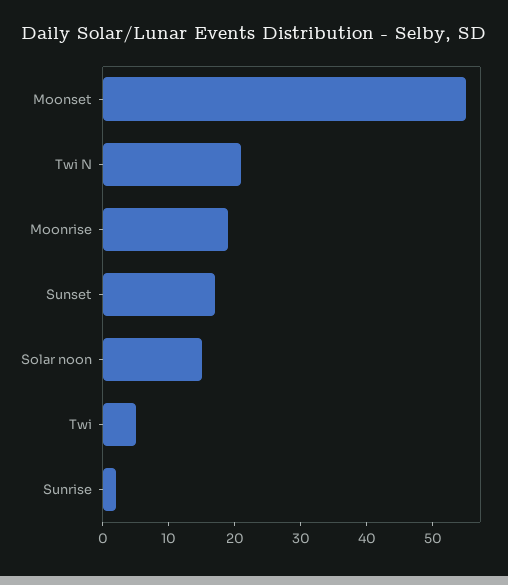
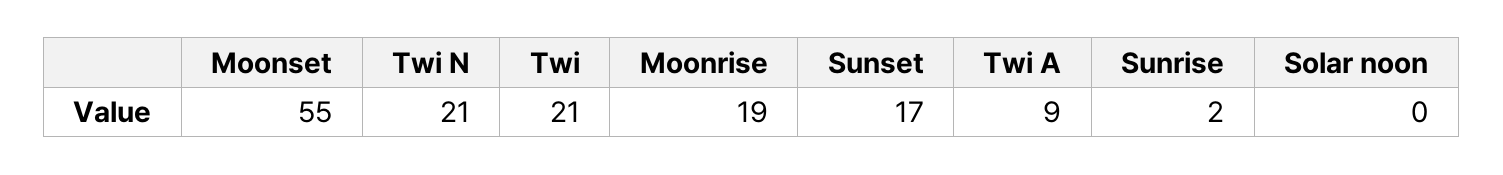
  {
    "Moonset": 55,
    "Twi N": 21,
    "Moonrise": 19,
    "Sunset": 17,
-   "Solar noon": 15,
+   "Solar noon": 0,
-   "Twi": 5,
+   "Twi": 21,
-   "Sunrise": 2
+   "Sunrise": 2,
+   "Twi A": 9
  }

